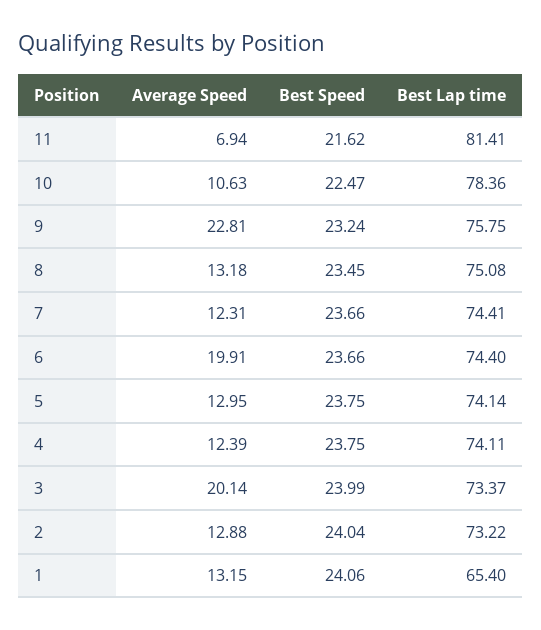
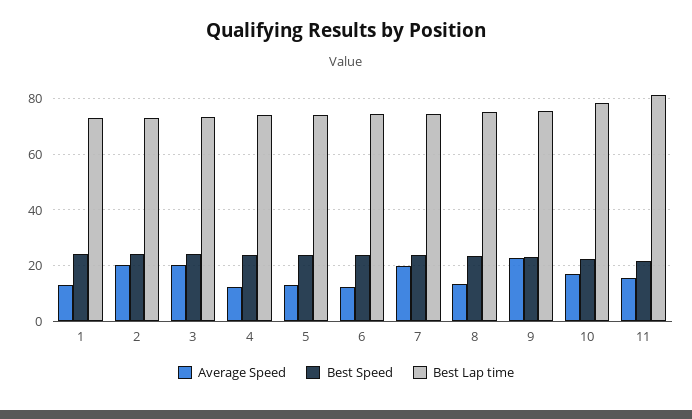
  {
    "Average Speed": {
-     "11": 6.94,
+     "11": 15,
-     "10": 10.63,
+     "10": 17.5,
      "9": 22.81,
      "8": 13.18,
-     "7": 12.31,
+     "7": 20,
-     "6": 19.91,
+     "6": 12.5,
      "5": 12.95,
      "4": 12.39,
      "3": 20.14,
-     "2": 12.88,
+     "2": 20,
      "1": 13.15
    },
    "Best Speed": {
      "11": 21.62,
      "10": 22.47,
      "9": 23.24,
      "8": 23.45,
      "7": 23.66,
      "6": 23.66,
      "5": 23.75,
      "4": 23.75,
      "3": 23.99,
      "2": 24.04,
      "1": 24.06
    },
    "Best Lap time": {
      "11": 81.41,
      "10": 78.36,
      "9": 75.75,
      "8": 75.08,
      "7": 74.41,
      "6": 74.4,
      "5": 74.14,
      "4": 74.11,
      "3": 73.37,
      "2": 73.22,
-     "1": 65.4
+     "1": 72.5
    }
  }

